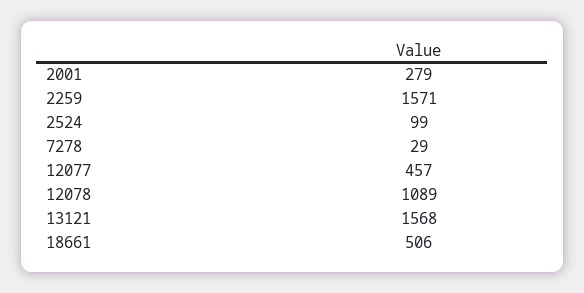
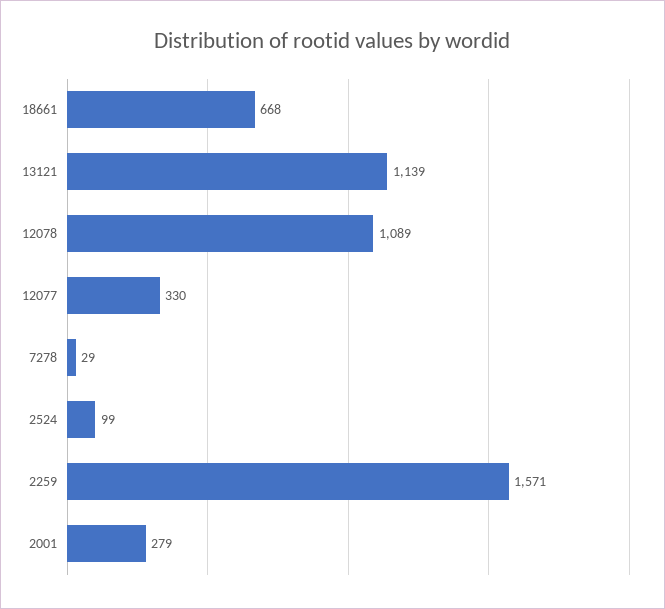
  {
    "2001": 279,
    "2259": 1571,
    "2524": 99,
    "7278": 29,
-   "12077": 457,
+   "12077": 330,
    "12078": 1089,
-   "13121": 1568,
+   "13121": 1139,
-   "18661": 506
+   "18661": 668
  }

